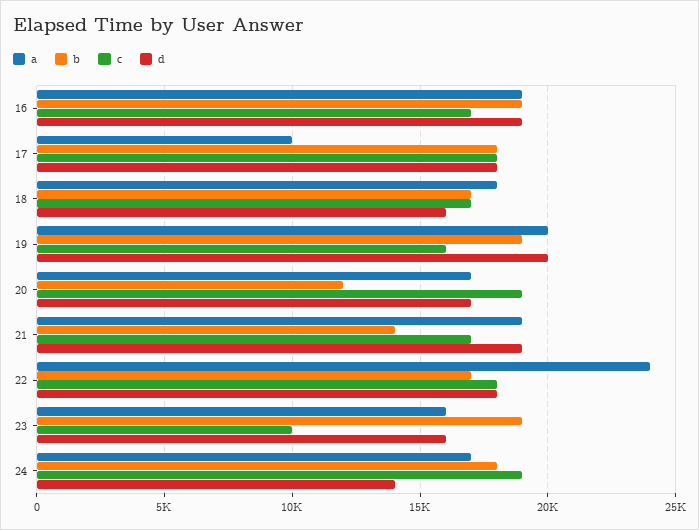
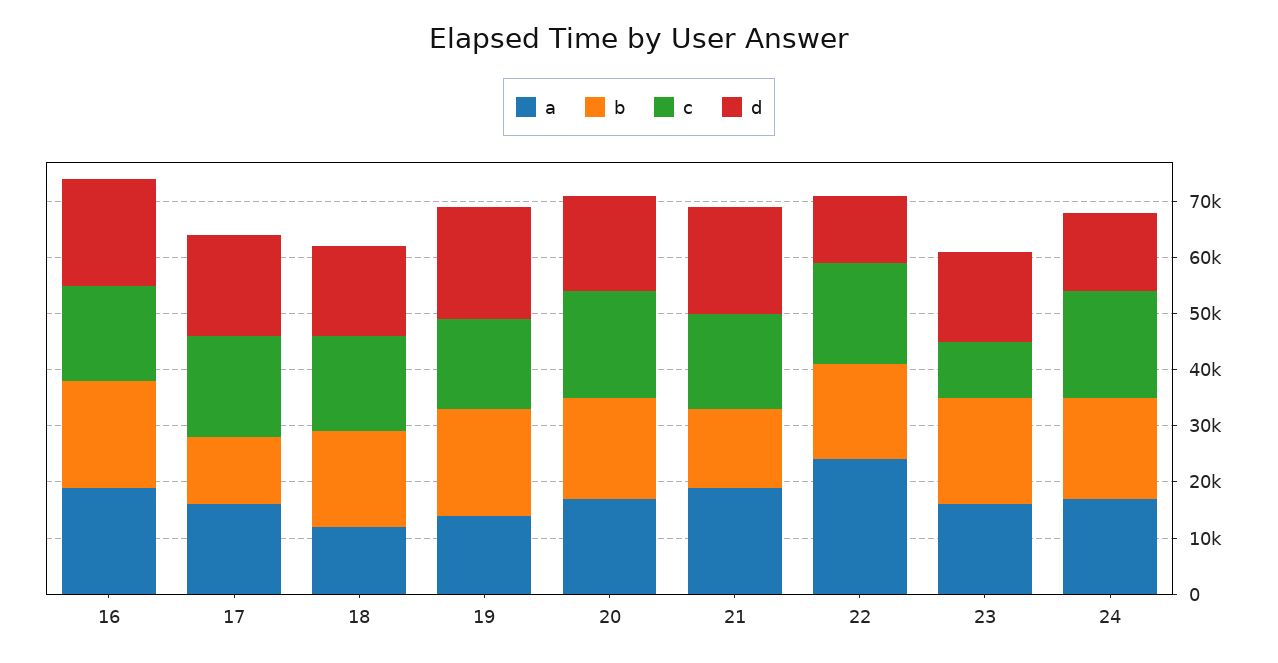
  {
    "a": {
      "16": 19000,
-     "17": 10000,
+     "17": 16000,
-     "18": 18000,
+     "18": 12000,
-     "19": 20000,
+     "19": 14000,
      "20": 17000,
      "21": 19000,
      "22": 24000,
      "23": 16000,
      "24": 17000
    },
    "b": {
      "16": 19000,
-     "17": 18000,
+     "17": 12000,
      "18": 17000,
      "19": 19000,
-     "20": 12000,
+     "20": 18000,
      "21": 14000,
      "22": 17000,
      "23": 19000,
      "24": 18000
    },
    "c": {
      "16": 17000,
      "17": 18000,
      "18": 17000,
      "19": 16000,
      "20": 19000,
      "21": 17000,
      "22": 18000,
      "23": 10000,
      "24": 19000
    },
    "d": {
      "16": 19000,
      "17": 18000,
      "18": 16000,
      "19": 20000,
      "20": 17000,
      "21": 19000,
-     "22": 18000,
+     "22": 12000,
      "23": 16000,
      "24": 14000
    }
  }

